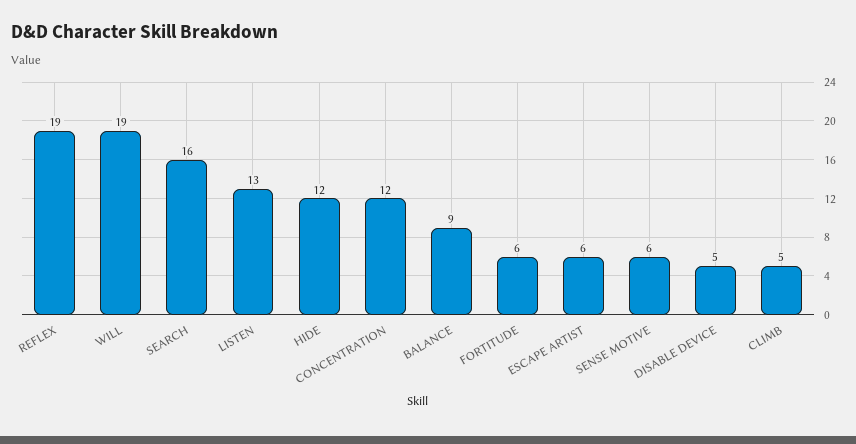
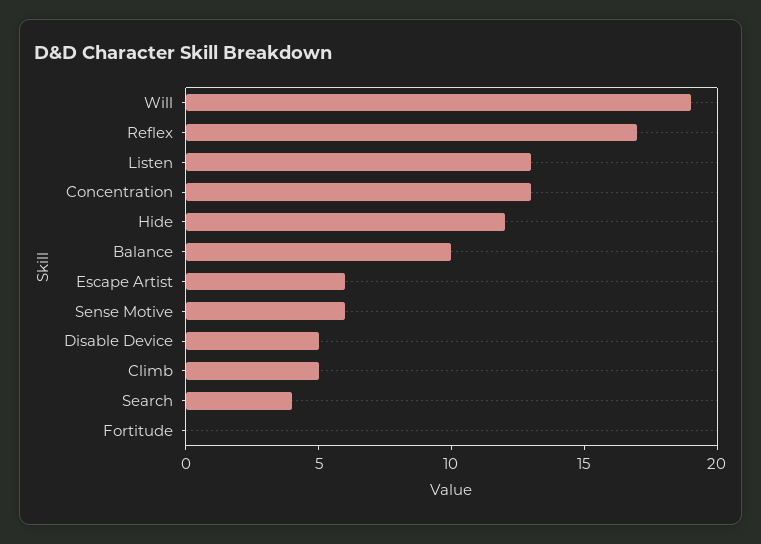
  {
-   "REFLEX": 19,
+   "REFLEX": 17,
    "WILL": 19,
-   "SEARCH": 16,
+   "SEARCH": 4,
    "LISTEN": 13,
    "HIDE": 12,
-   "CONCENTRATION": 12,
+   "CONCENTRATION": 13,
-   "BALANCE": 9,
+   "BALANCE": 10,
-   "FORTITUDE": 6,
+   "FORTITUDE": 0,
    "ESCAPE ARTIST": 6,
    "SENSE MOTIVE": 6,
    "DISABLE DEVICE": 5,
    "CLIMB": 5
  }

